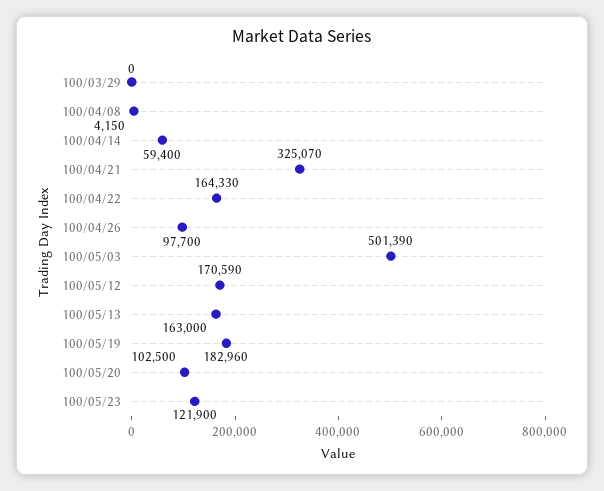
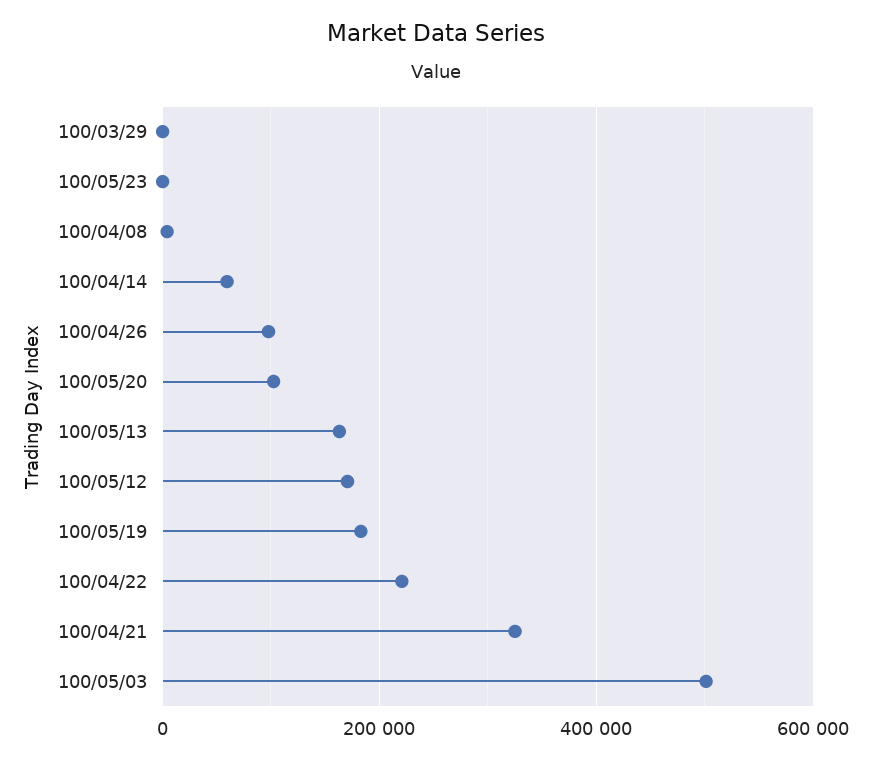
  {
    "100/03/29": 0,
    "100/04/08": 4150,
    "100/04/14": 59400,
    "100/04/21": 325070,
-   "100/04/22": 164330,
+   "100/04/22": 220000,
    "100/04/26": 97700,
    "100/05/03": 501390,
    "100/05/12": 170590,
    "100/05/13": 163000,
    "100/05/19": 182960,
    "100/05/20": 102500,
-   "100/05/23": 121900
+   "100/05/23": 0
  }

